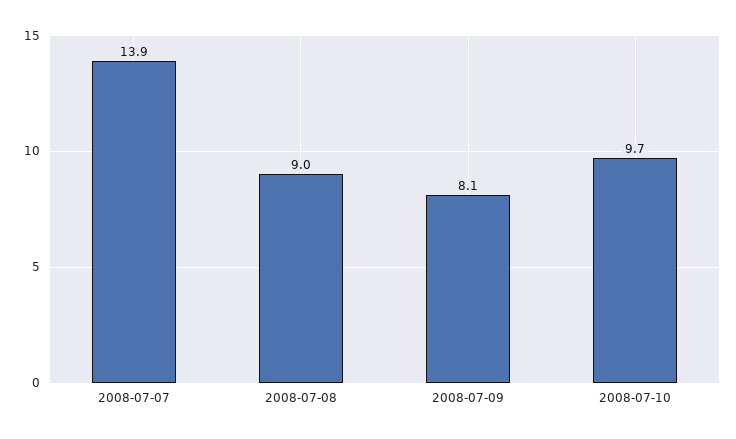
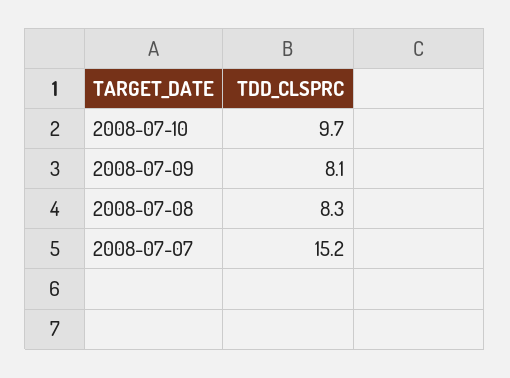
  {
-   "2008-07-07": 13.9,
+   "2008-07-07": 15.2,
-   "2008-07-08": 9,
+   "2008-07-08": 8.3,
    "2008-07-09": 8.1,
    "2008-07-10": 9.7
  }

